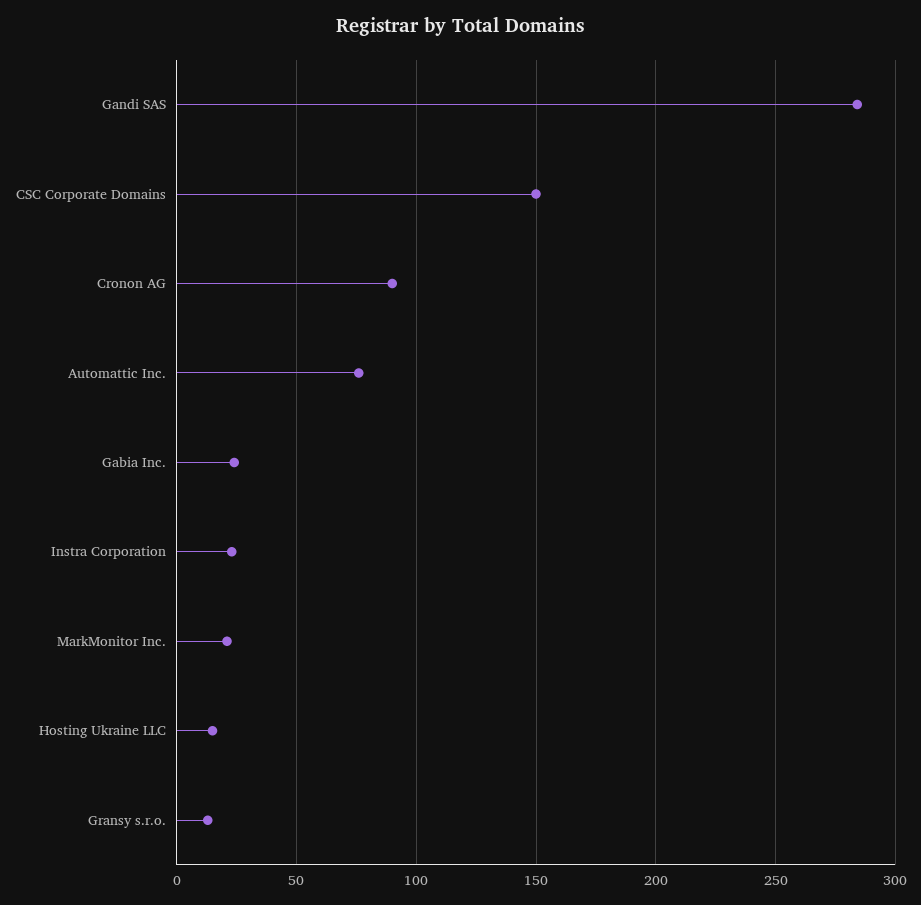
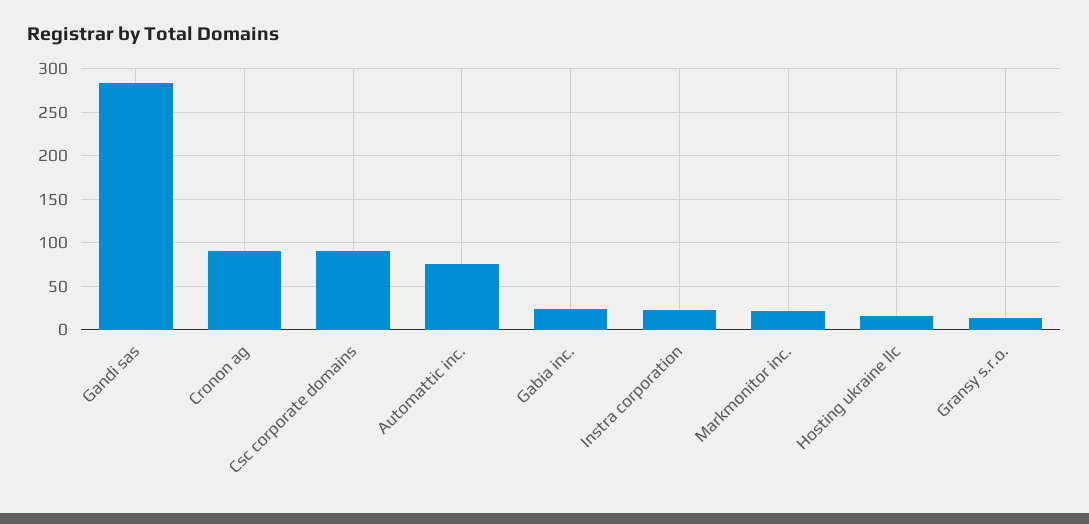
  {
    "Gandi SAS": 285,
-   "CSC Corporate Domains": 150,
+   "CSC Corporate Domains": 90,
    "Cronon AG": 90,
    "Automattic Inc.": 75,
    "Gabia Inc.": 25,
    "Instra Corporation": 25,
    "MarkMonitor Inc.": 20,
    "Hosting Ukraine LLC": 15,
    "Gransy s.r.o.": 15
  }

